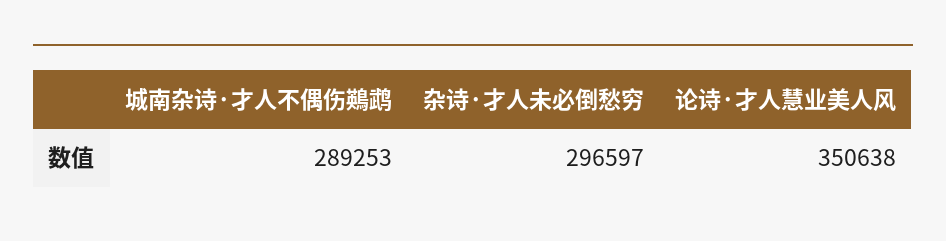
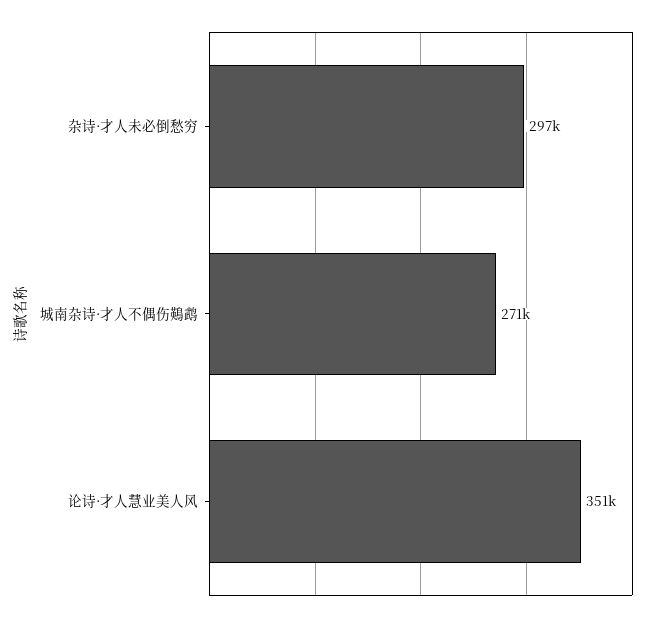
  {
-   "城南杂诗·才人不偶伤鶧鹉": 289253,
+   "城南杂诗·才人不偶伤鶧鹉": 271000,
    "杂诗·才人未必倒愁穷": 296597,
    "论诗·才人慧业美人风": 350638
  }

